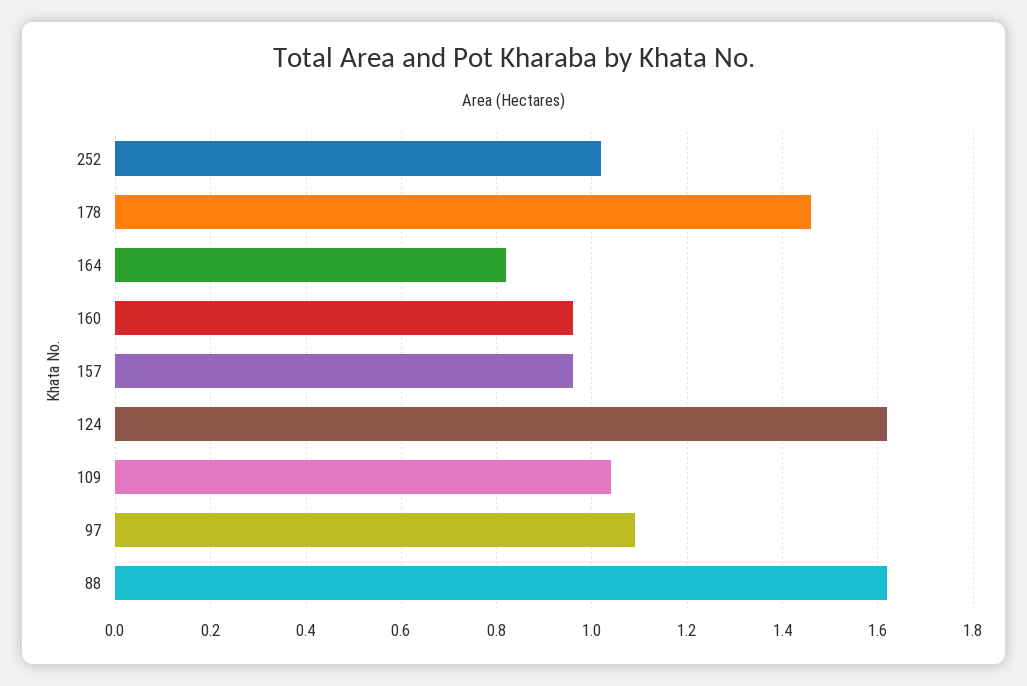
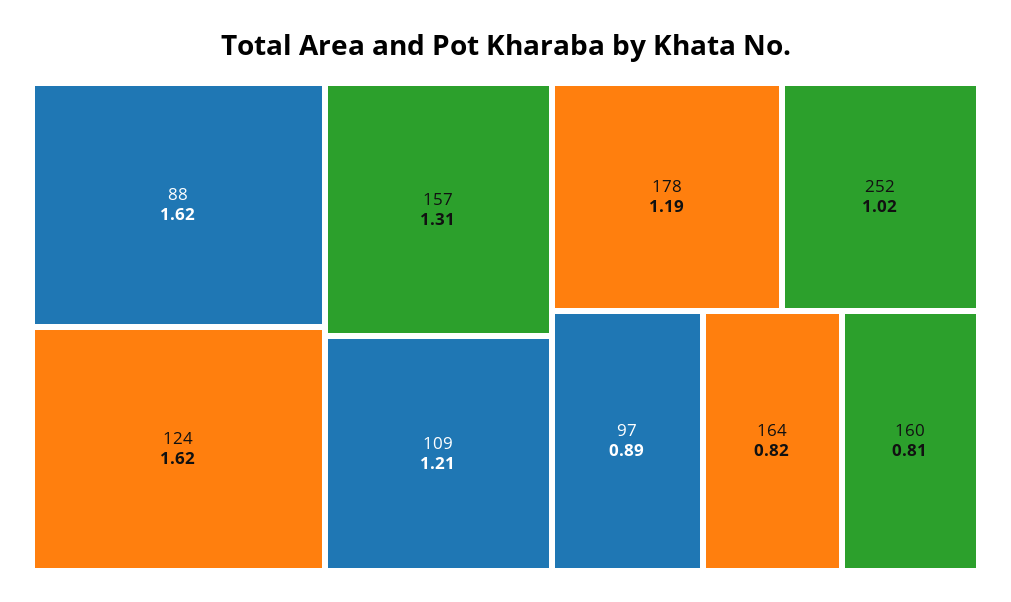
  {
    "252": 1.02,
-   "178": 1.45,
+   "178": 1.19,
    "164": 0.82,
-   "160": 0.95,
+   "160": 0.81,
-   "157": 0.95,
+   "157": 1.31,
    "124": 1.62,
-   "109": 1.05,
+   "109": 1.21,
-   "97": 1.1,
+   "97": 0.89,
    "88": 1.62
  }

